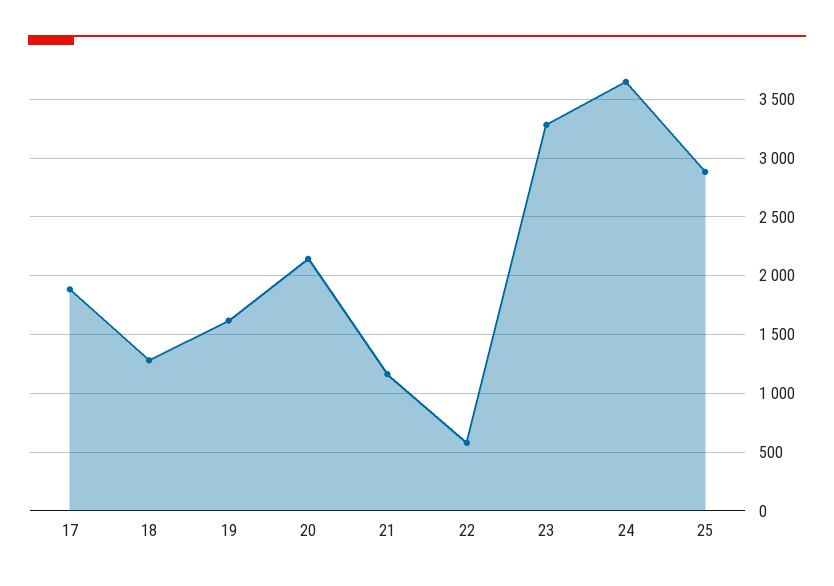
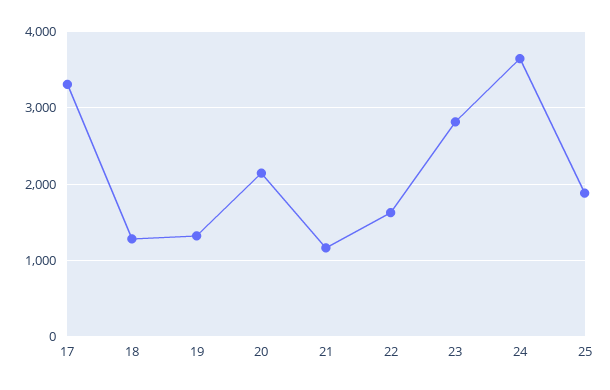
  {
-   "17": 1900,
+   "17": 3300,
    "18": 1300,
-   "19": 1600,
+   "19": 1300,
    "20": 2100,
    "21": 1200,
-   "22": 600,
+   "22": 1600,
-   "23": 3300,
+   "23": 2800,
    "24": 3600,
-   "25": 2900
+   "25": 1900
  }

